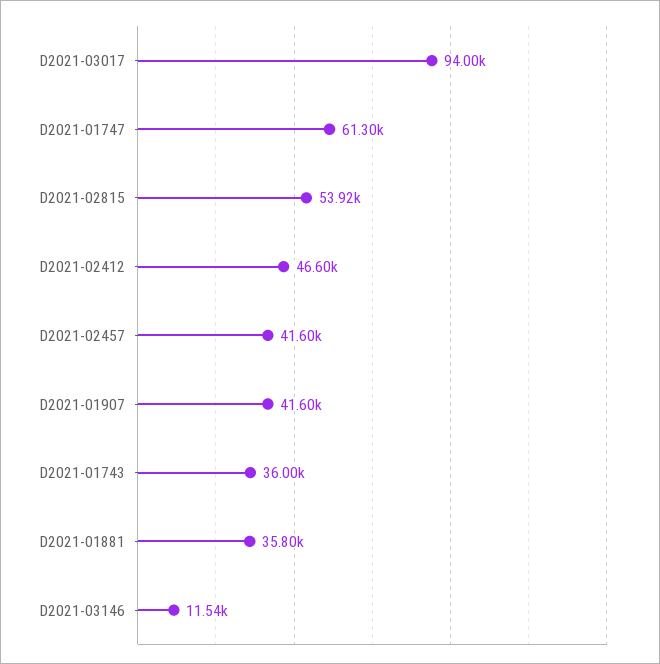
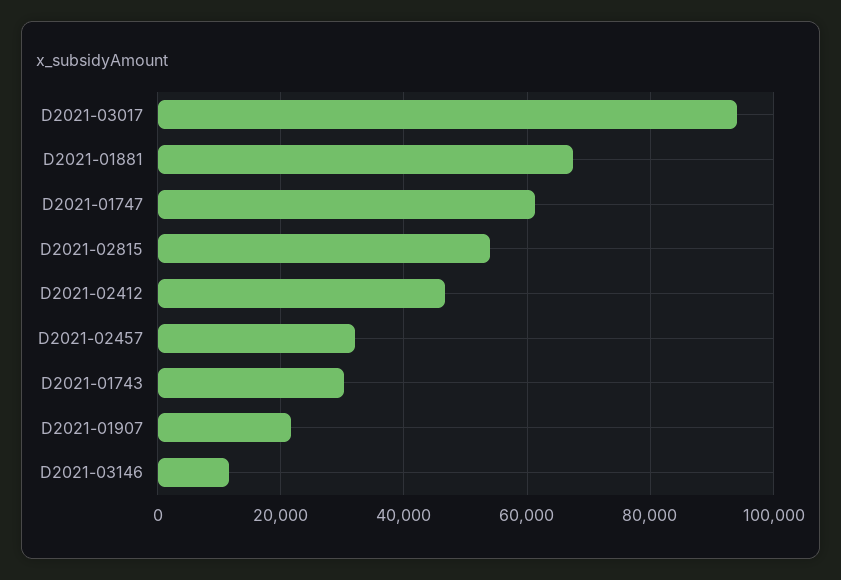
  {
    "D2021-03017": 94000,
    "D2021-01747": 61300,
    "D2021-02815": 53920,
    "D2021-02412": 46600,
-   "D2021-02457": 41600,
+   "D2021-02457": 32000,
-   "D2021-01907": 41600,
+   "D2021-01907": 22000,
-   "D2021-01743": 36000,
+   "D2021-01743": 30000,
-   "D2021-01881": 35800,
+   "D2021-01881": 68000,
    "D2021-03146": 11540
  }

